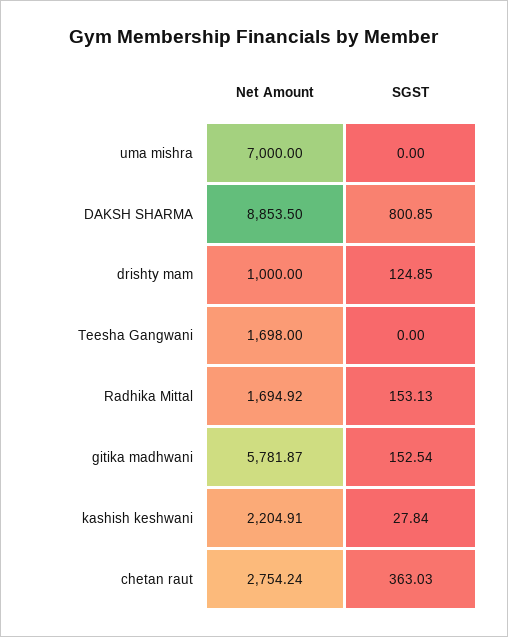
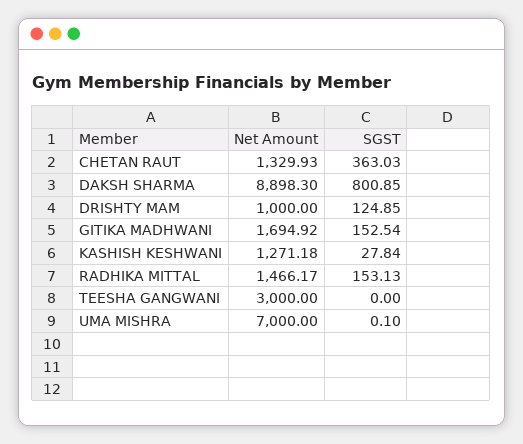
  {
    "Net Amount": {
      "uma mishra": 7000,
-     "DAKSH SHARMA": 8853.5,
+     "DAKSH SHARMA": 8898.3,
      "drishty mam": 1000,
-     "Teesha Gangwani": 1698,
+     "Teesha Gangwani": 3000,
-     "Radhika Mittal": 1694.92,
+     "Radhika Mittal": 1466.17,
-     "gitika madhwani": 5781.87,
+     "gitika madhwani": 1694.92,
-     "kashish keshwani": 2204.91,
+     "kashish keshwani": 1271.18,
-     "chetan raut": 2754.24
+     "chetan raut": 1329.93
    },
    "SGST": {
-     "uma mishra": 0,
+     "uma mishra": 0.1,
      "DAKSH SHARMA": 800.85,
      "drishty mam": 124.85,
      "Teesha Gangwani": 0,
      "Radhika Mittal": 153.13,
      "gitika madhwani": 152.54,
      "kashish keshwani": 27.84,
      "chetan raut": 363.03
    }
  }

